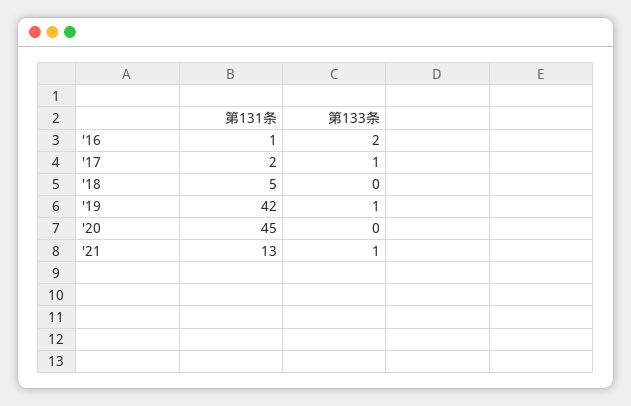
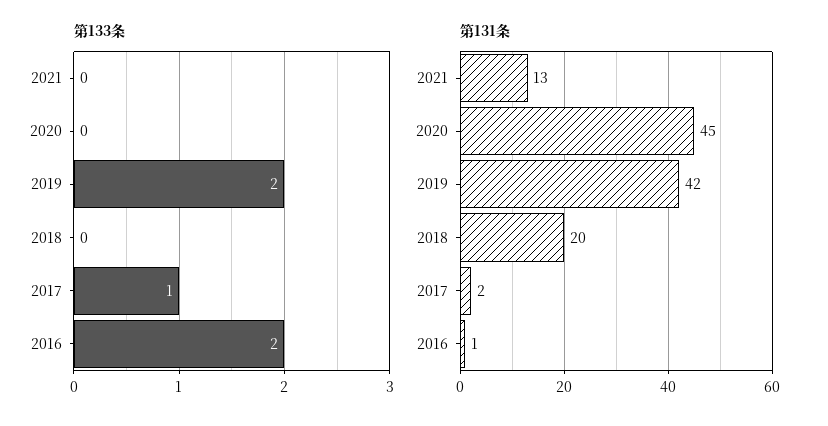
  {
    "第131条": {
      "'16": 1,
      "'17": 2,
-     "'18": 5,
+     "'18": 20,
      "'19": 42,
      "'20": 45,
      "'21": 13
    },
    "第133条": {
      "'16": 2,
      "'17": 1,
      "'18": 0,
-     "'19": 1,
+     "'19": 2,
      "'20": 0,
-     "'21": 1
+     "'21": 0
    }
  }

